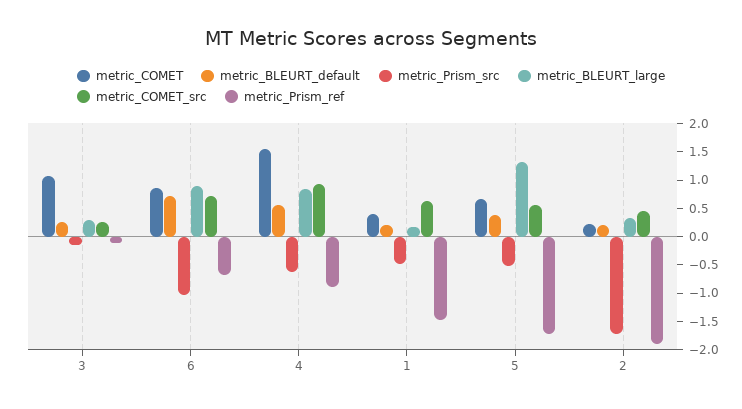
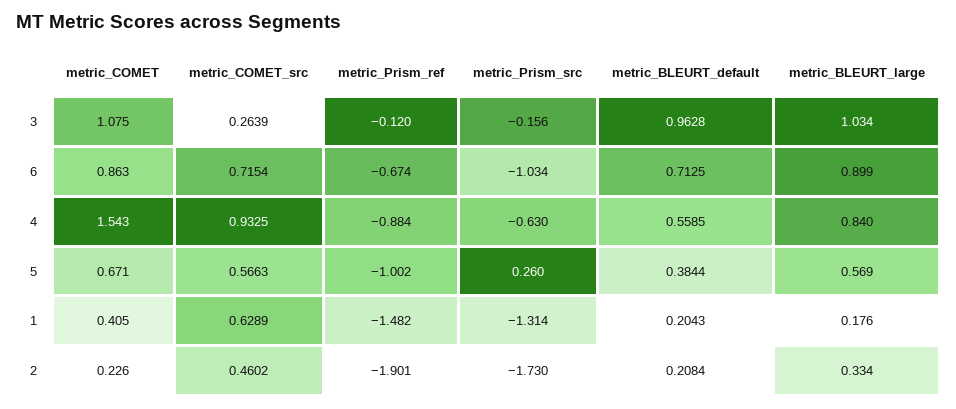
  {
    "metric_COMET": {
      "3": 1.075,
      "6": 0.863,
      "4": 1.543,
      "1": 0.405,
      "5": 0.671,
      "2": 0.226
    },
    "metric_BLEURT_default": {
-     "3": 0.25,
+     "3": 0.9628,
      "6": 0.7125,
      "4": 0.5585,
      "1": 0.2043,
      "5": 0.3844,
      "2": 0.2084
    },
    "metric_Prism_src": {
      "3": -0.156,
      "6": -1.034,
      "4": -0.63,
-     "1": -0.5,
+     "1": -1.314,
-     "5": -0.5,
+     "5": 0.26,
      "2": -1.73
    },
    "metric_BLEURT_large": {
-     "3": 0.25,
+     "3": 1.034,
      "6": 0.899,
      "4": 0.84,
      "1": 0.176,
-     "5": 1.25,
+     "5": 0.569,
      "2": 0.334
    },
    "metric_COMET_src": {
      "3": 0.2639,
      "6": 0.7154,
      "4": 0.9325,
      "1": 0.6289,
      "5": 0.5663,
      "2": 0.4602
    },
    "metric_Prism_ref": {
      "3": -0.12,
      "6": -0.674,
      "4": -0.884,
      "1": -1.482,
-     "5": -1.75,
+     "5": -1.002,
      "2": -1.901
    }
  }

